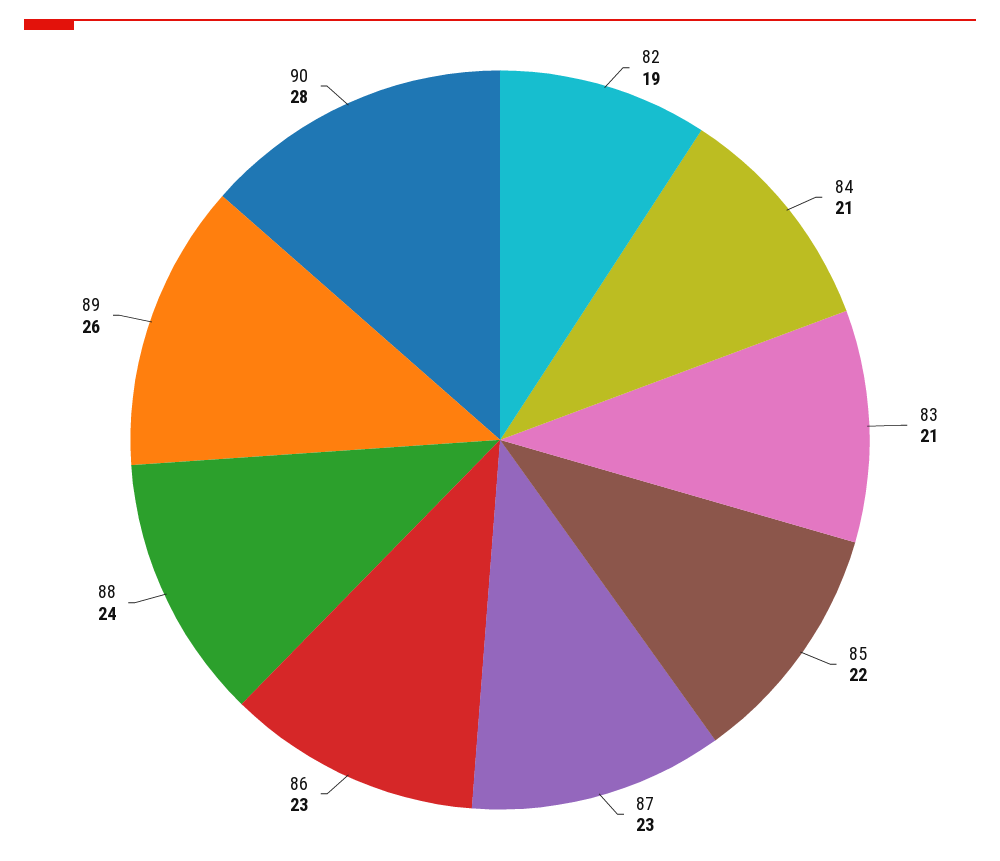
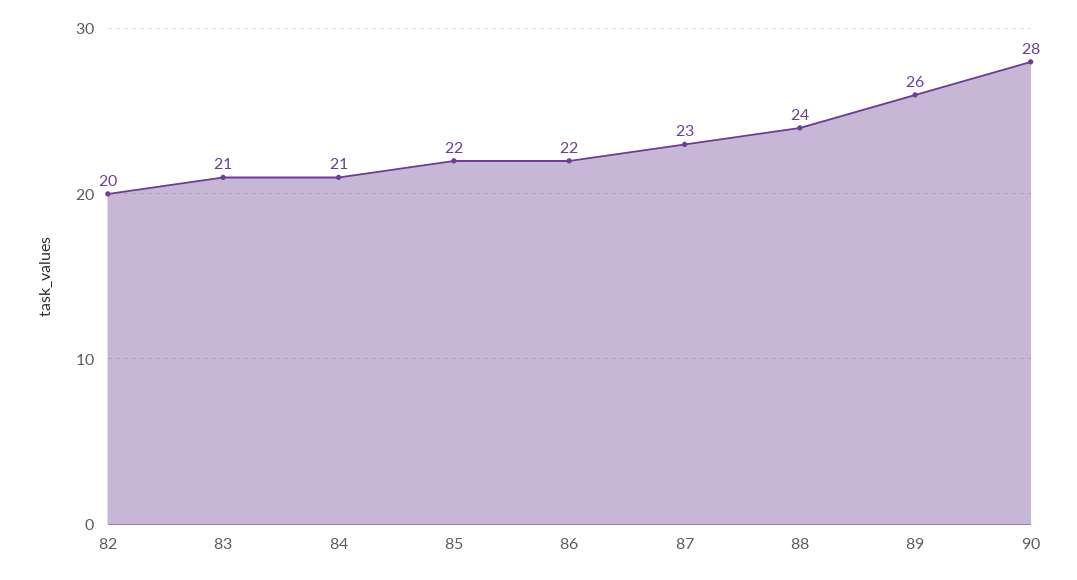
  {
-   "82": 19,
+   "82": 20,
    "84": 21,
    "83": 21,
    "85": 22,
    "87": 23,
-   "86": 23,
+   "86": 22,
    "88": 24,
    "89": 26,
    "90": 28
  }

